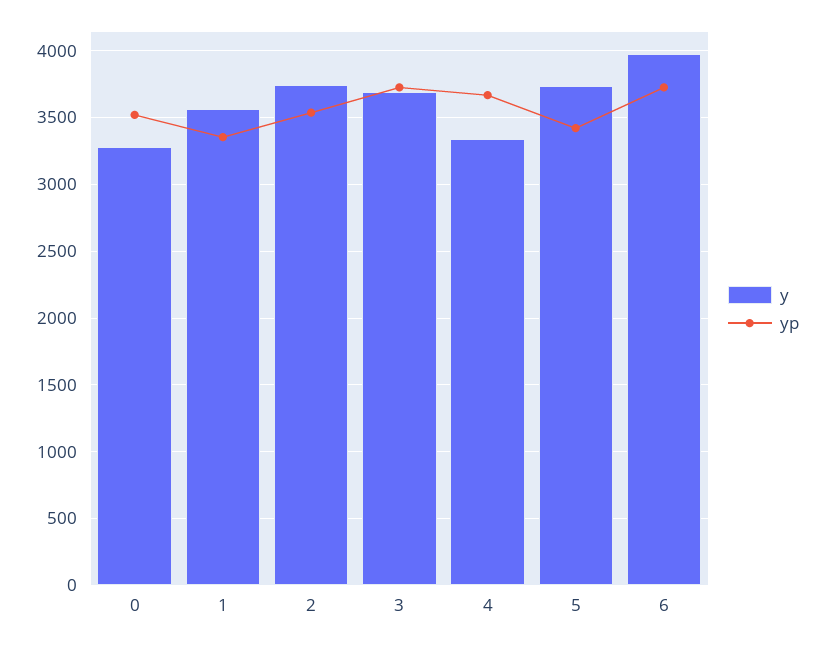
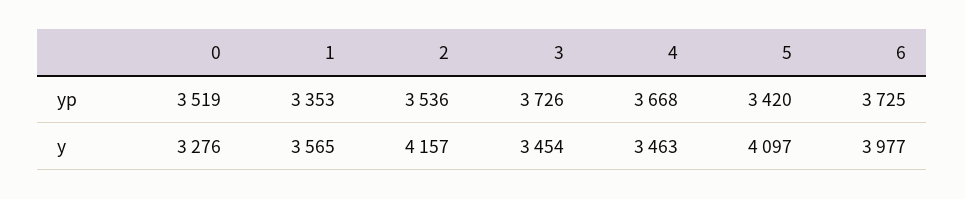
  {
    "y": {
      "0": 3276,
      "1": 3565,
-     "2": 3750,
+     "2": 4157,
-     "3": 3700,
+     "3": 3454,
-     "4": 3350,
+     "4": 3463,
-     "5": 3750,
+     "5": 4097,
      "6": 3977
    },
    "yp": {
      "0": 3519,
      "1": 3353,
      "2": 3536,
      "3": 3726,
      "4": 3668,
      "5": 3420,
      "6": 3725
    }
  }

